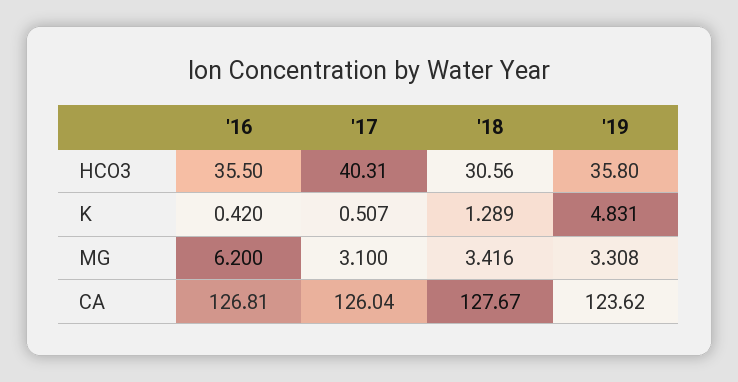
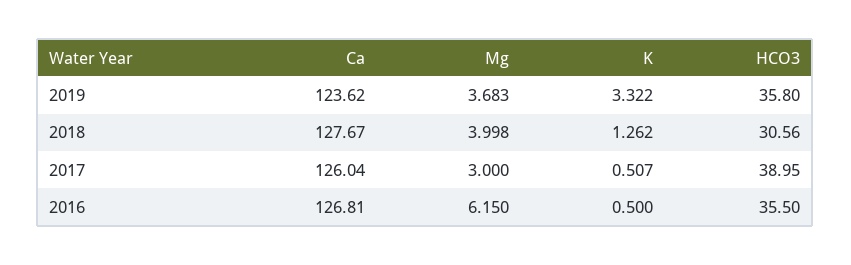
  {
    "'16": {
      "HCO3": 35.5,
-     "K": 0.42,
+     "K": 0.5,
-     "MG": 6.2,
+     "MG": 6.15,
      "CA": 126.81
    },
    "'17": {
-     "HCO3": 40.31,
+     "HCO3": 38.95,
      "K": 0.507,
-     "MG": 3.1,
+     "MG": 3,
      "CA": 126.04
    },
    "'18": {
      "HCO3": 30.56,
-     "K": 1.289,
+     "K": 1.262,
-     "MG": 3.416,
+     "MG": 3.998,
      "CA": 127.67
    },
    "'19": {
      "HCO3": 35.8,
-     "K": 4.831,
+     "K": 3.322,
-     "MG": 3.308,
+     "MG": 3.683,
      "CA": 123.62
    }
  }

